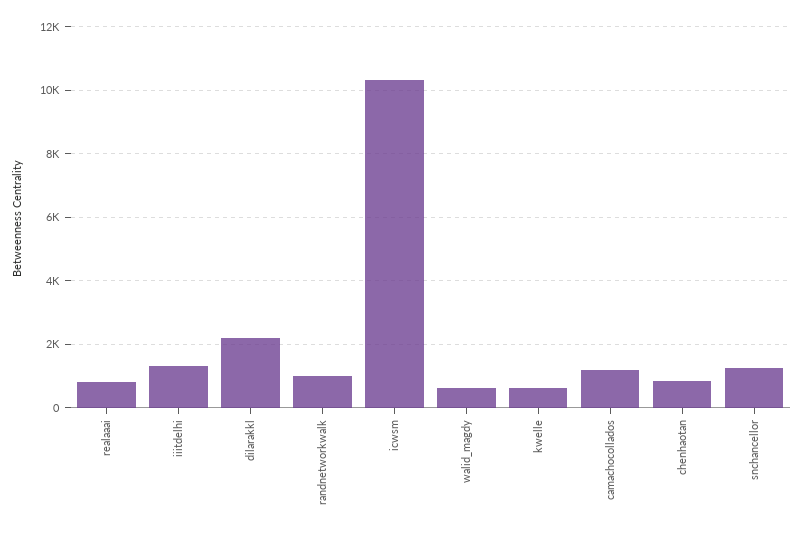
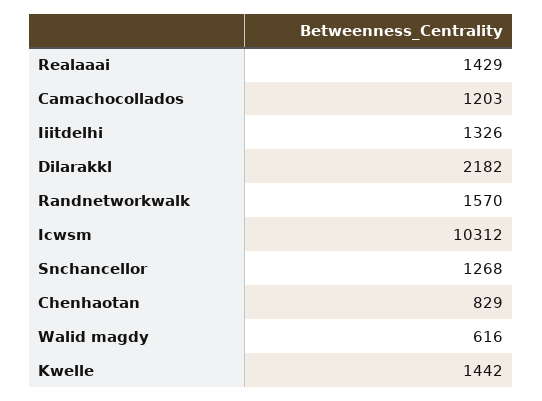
  {
-   "realaaai": 800,
+   "realaaai": 1429,
    "iiitdelhi": 1326,
    "dilarakkl": 2182,
-   "randnetworkwalk": 1000,
+   "randnetworkwalk": 1570,
    "icwsm": 10312,
    "walid_magdy": 616,
-   "kwelle": 600,
+   "kwelle": 1442,
    "camachocollados": 1203,
    "chenhaotan": 829,
    "snchancellor": 1268
  }

